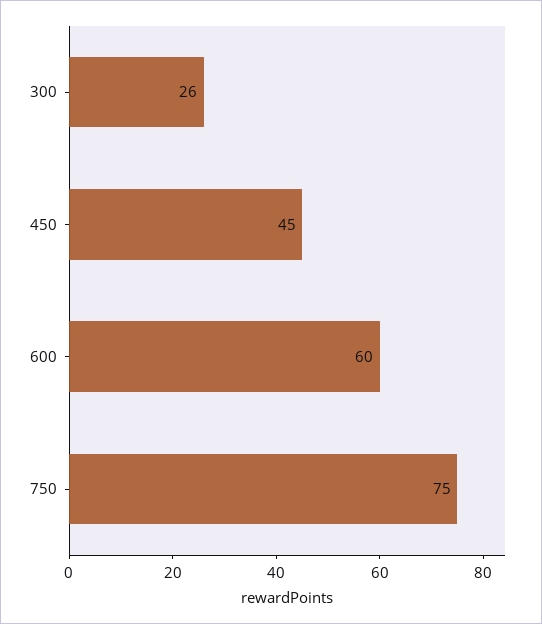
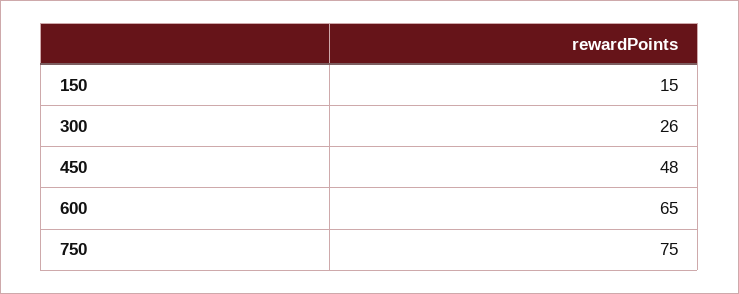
  {
    "300": 26,
-   "450": 45,
+   "450": 48,
-   "600": 60,
+   "600": 65,
-   "750": 75
+   "750": 75,
+   "150": 15
  }

